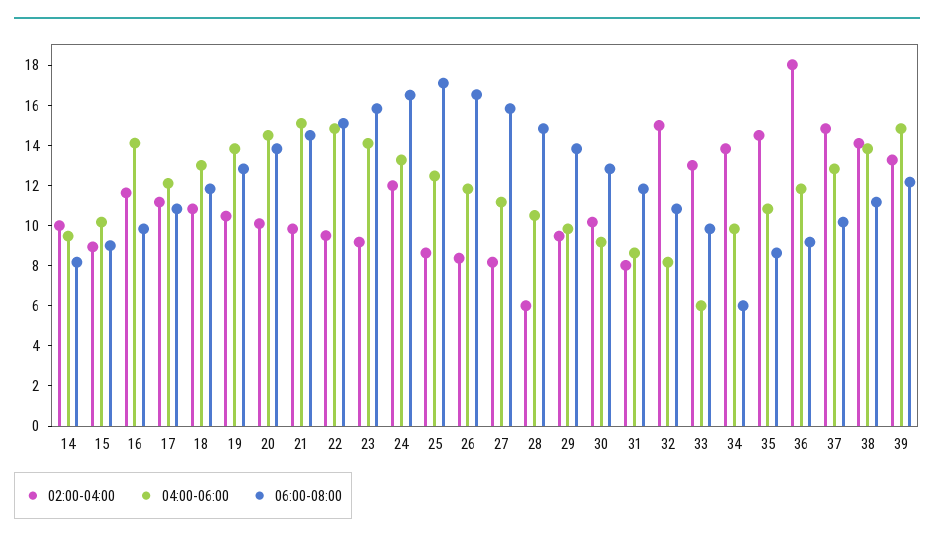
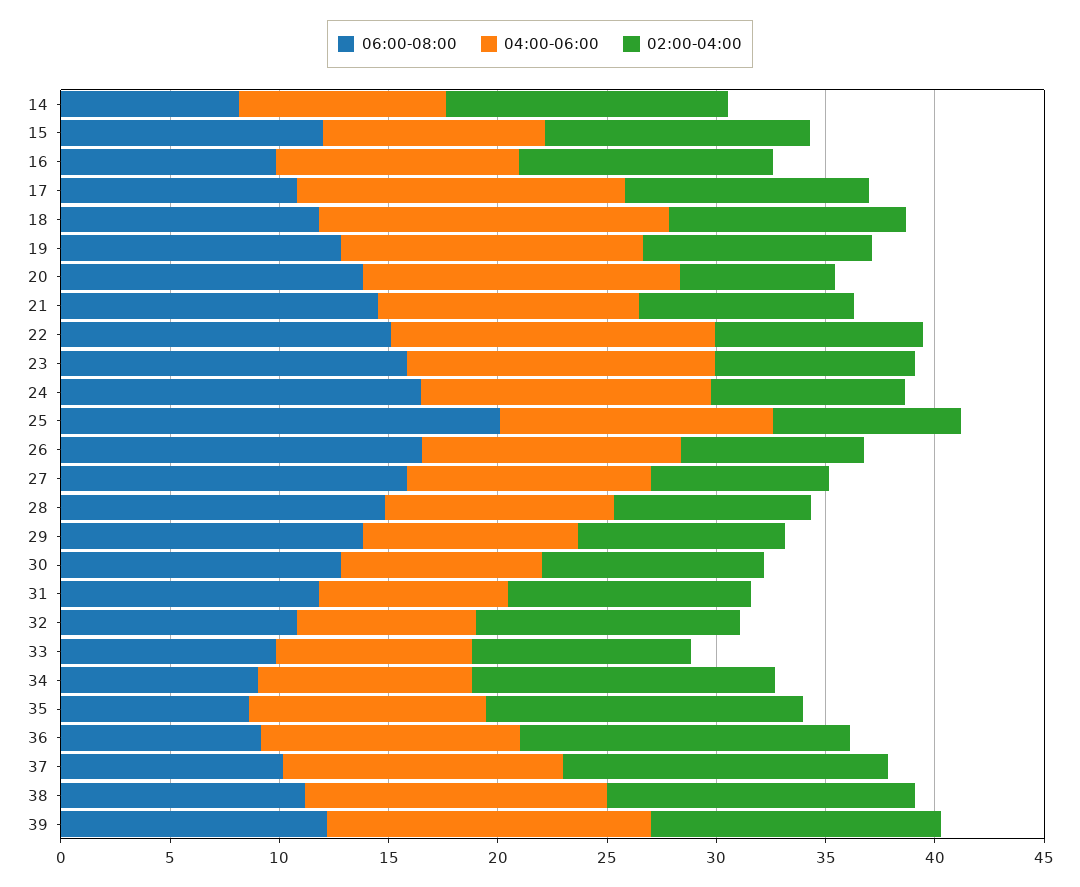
  {
    "02:00-04:00": {
-     "14": 10,
+     "14": 13,
-     "15": 9,
+     "15": 12,
      "16": 11.5,
      "17": 11,
      "18": 11,
      "19": 10.5,
-     "20": 10,
+     "20": 7,
      "21": 10,
      "22": 9.5,
      "23": 9,
-     "24": 12,
+     "24": 9,
      "25": 8.5,
      "26": 8.5,
      "27": 8,
-     "28": 6,
+     "28": 9,
      "29": 9.5,
      "30": 10,
-     "31": 8,
+     "31": 11,
-     "32": 15,
+     "32": 12,
-     "33": 13,
+     "33": 10,
      "34": 14,
      "35": 14.5,
-     "36": 18,
+     "36": 15,
      "37": 15,
      "38": 14,
      "39": 13.5
    },
    "04:00-06:00": {
      "14": 9.5,
      "15": 10,
-     "16": 14,
+     "16": 11,
-     "17": 12,
+     "17": 15,
-     "18": 13,
+     "18": 16,
      "19": 14,
      "20": 14.5,
-     "21": 15,
+     "21": 12,
      "22": 15,
      "23": 14,
      "24": 13.5,
      "25": 12.5,
      "26": 12,
      "27": 11,
      "28": 10.5,
      "29": 10,
      "30": 9,
      "31": 8.5,
      "32": 8,
-     "33": 6,
+     "33": 9,
      "34": 10,
      "35": 11,
      "36": 12,
      "37": 13,
      "38": 14,
      "39": 15
    },
    "06:00-08:00": {
      "14": 8,
-     "15": 9,
+     "15": 12,
      "16": 10,
      "17": 11,
      "18": 12,
      "19": 13,
      "20": 14,
      "21": 14.5,
      "22": 15,
      "23": 16,
      "24": 16.5,
-     "25": 17,
+     "25": 20,
      "26": 16.5,
      "27": 16,
      "28": 15,
      "29": 14,
      "30": 13,
      "31": 12,
      "32": 11,
      "33": 10,
-     "34": 6,
+     "34": 9,
      "35": 8.5,
      "36": 9,
      "37": 10,
      "38": 11,
      "39": 12
    }
  }

